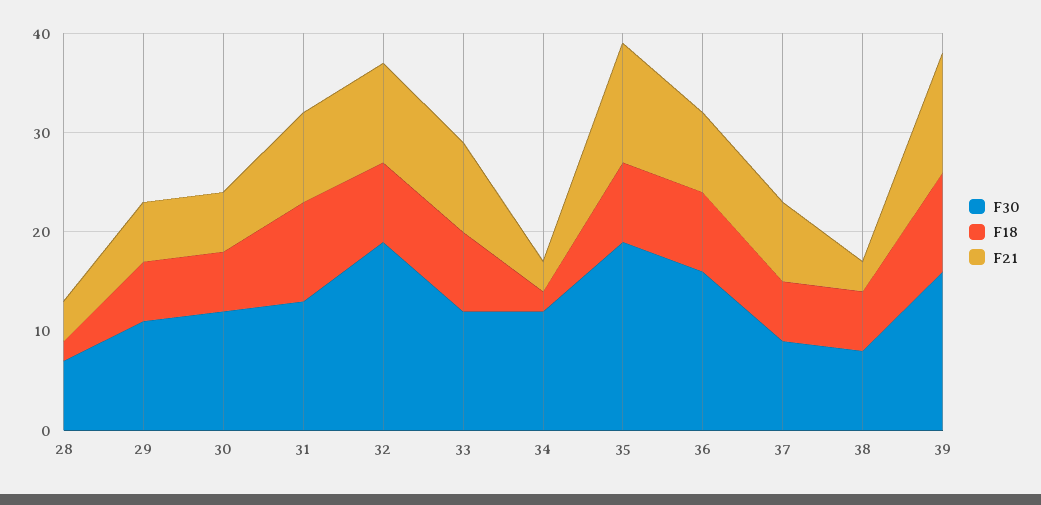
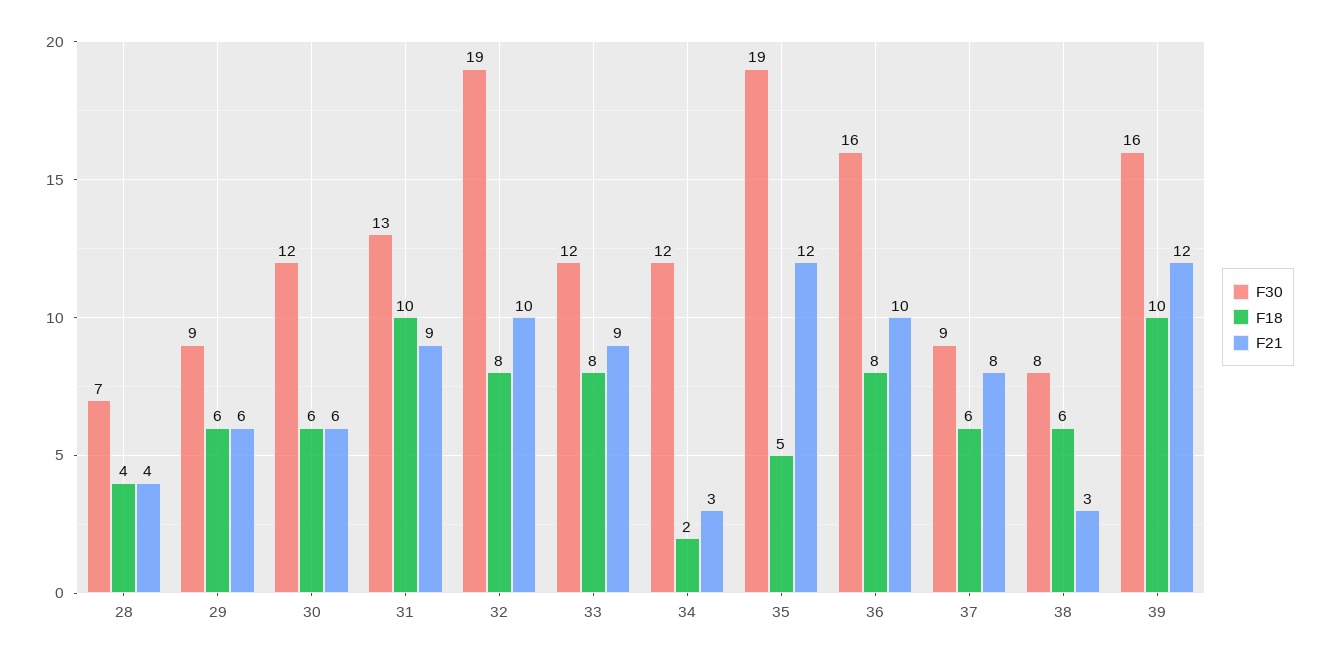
  {
    "F30": {
      "28": 7,
-     "29": 11,
+     "29": 9,
      "30": 12,
      "31": 13,
      "32": 19,
      "33": 12,
      "34": 12,
      "35": 19,
      "36": 16,
      "37": 9,
      "38": 8,
      "39": 16
    },
    "F18": {
-     "28": 2,
+     "28": 4,
      "29": 6,
      "30": 6,
      "31": 10,
      "32": 8,
      "33": 8,
      "34": 2,
-     "35": 8,
+     "35": 5,
      "36": 8,
      "37": 6,
      "38": 6,
      "39": 10
    },
    "F21": {
      "28": 4,
      "29": 6,
      "30": 6,
      "31": 9,
      "32": 10,
      "33": 9,
      "34": 3,
      "35": 12,
-     "36": 8,
+     "36": 10,
      "37": 8,
      "38": 3,
      "39": 12
    }
  }

